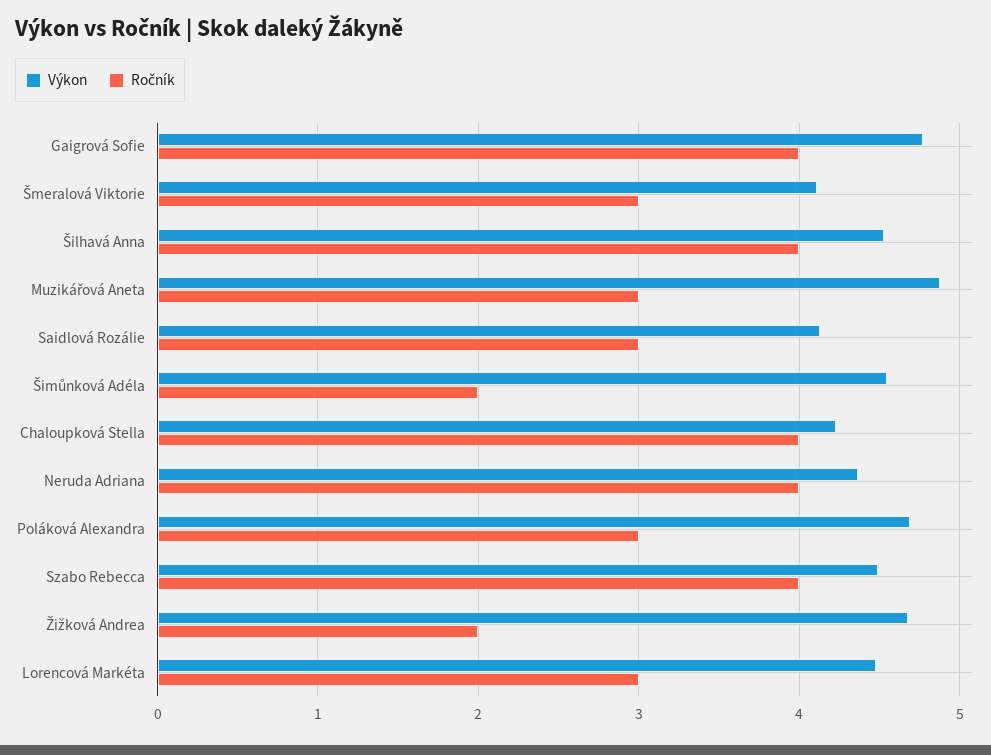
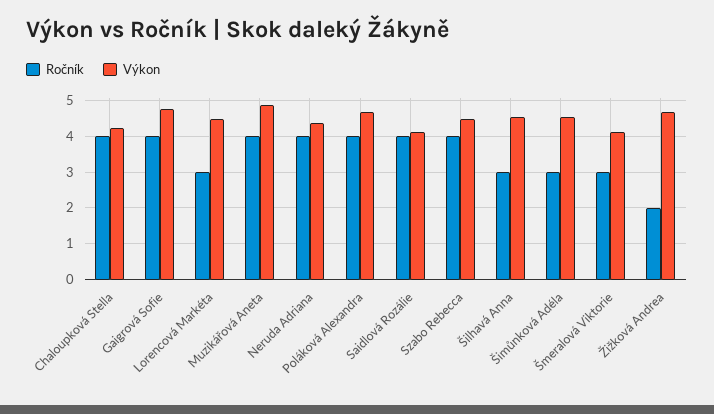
  {
    "Výkon": {
      "Gaigrová Sofie": 4.8,
      "Šmeralová Viktorie": 4.1,
      "Šilhavá Anna": 4.5,
      "Muzikářová Aneta": 4.9,
      "Saidlová Rozálie": 4.1,
      "Šimůnková Adéla": 4.6,
      "Chaloupková Stella": 4.2,
      "Neruda Adriana": 4.4,
      "Poláková Alexandra": 4.7,
      "Szabo Rebecca": 4.5,
      "Žižková Andrea": 4.7,
      "Lorencová Markéta": 4.5
    },
    "Ročník": {
      "Gaigrová Sofie": 4,
      "Šmeralová Viktorie": 3,
-     "Šilhavá Anna": 4,
+     "Šilhavá Anna": 3,
-     "Muzikářová Aneta": 3,
+     "Muzikářová Aneta": 4,
-     "Saidlová Rozálie": 3,
+     "Saidlová Rozálie": 4,
-     "Šimůnková Adéla": 2,
+     "Šimůnková Adéla": 3,
      "Chaloupková Stella": 4,
      "Neruda Adriana": 4,
-     "Poláková Alexandra": 3,
+     "Poláková Alexandra": 4,
      "Szabo Rebecca": 4,
      "Žižková Andrea": 2,
      "Lorencová Markéta": 3
    }
  }

